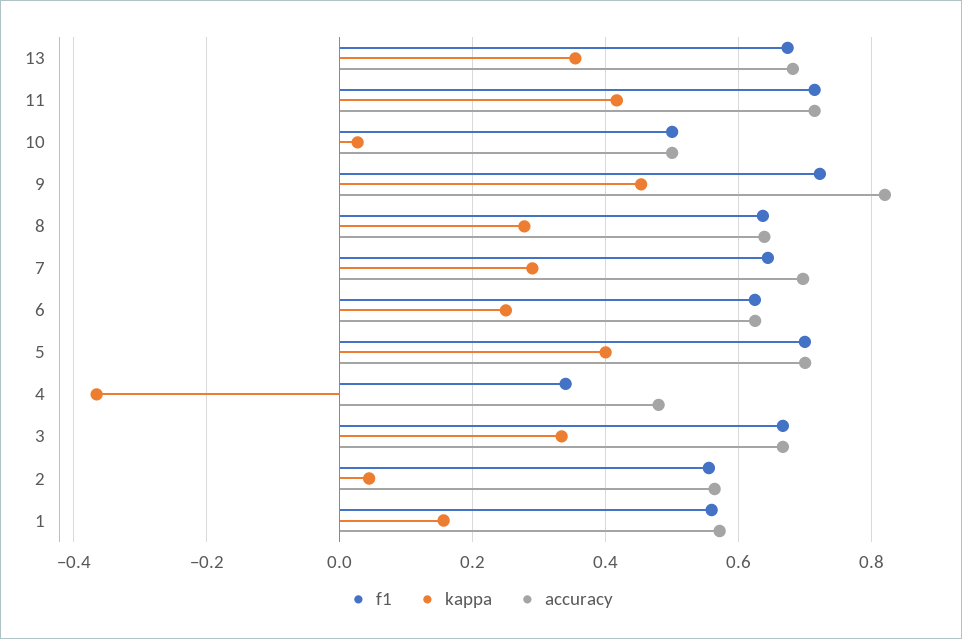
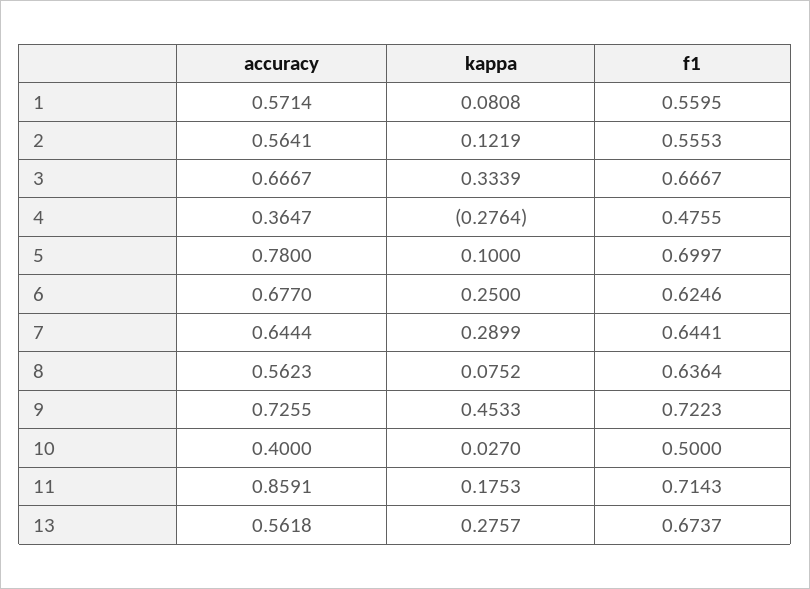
  {
    "f1": {
      "13": 0.6737,
      "11": 0.7143,
      "10": 0.5,
      "9": 0.7223,
      "8": 0.6364,
      "7": 0.6441,
      "6": 0.6246,
      "5": 0.6997,
-     "4": 0.34,
+     "4": 0.4755,
      "3": 0.6667,
      "2": 0.5553,
      "1": 0.5595
    },
    "kappa": {
-     "13": 0.36,
+     "13": 0.2757,
-     "11": 0.42,
+     "11": 0.1753,
      "10": 0.027,
      "9": 0.4533,
-     "8": 0.28,
+     "8": 0.0752,
      "7": 0.2899,
      "6": 0.25,
-     "5": 0.4,
+     "5": 0.1,
-     "4": -0.36,
+     "4": -0.2764,
      "3": 0.3339,
-     "2": 0.04,
+     "2": 0.1219,
-     "1": 0.16
+     "1": 0.0808
    },
    "accuracy": {
-     "13": 0.68,
+     "13": 0.5618,
-     "11": 0.72,
+     "11": 0.8591,
-     "10": 0.5,
+     "10": 0.4,
-     "9": 0.82,
+     "9": 0.7255,
-     "8": 0.64,
+     "8": 0.5623,
-     "7": 0.7,
+     "7": 0.6444,
-     "6": 0.62,
+     "6": 0.677,
-     "5": 0.7,
+     "5": 0.78,
-     "4": 0.48,
+     "4": 0.3647,
      "3": 0.6667,
      "2": 0.5641,
      "1": 0.5714
    }
  }

